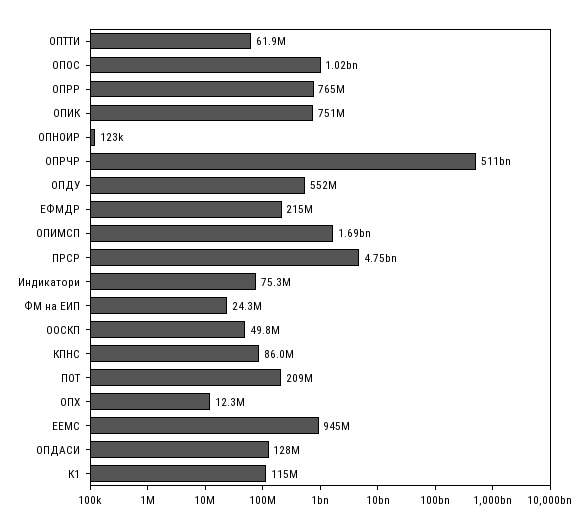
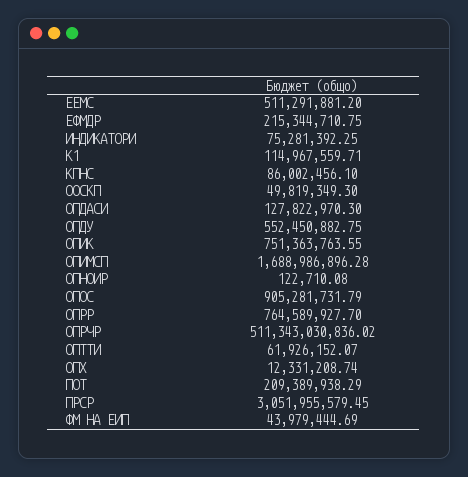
  {
    "ОПТТИ": 61926152.07,
-   "ОПОС": 1020000000,
+   "ОПОС": 905281731.79,
    "ОПРР": 764589927.7,
    "ОПИК": 751363763.55,
    "ОПНОИР": 122710.08,
    "ОПРЧР": 511343030836.02,
    "ОПДУ": 552450882.75,
    "ЕФМДР": 215344710.75,
    "ОПИМСП": 1688986896.28,
-   "ПРСР": 4750000000,
+   "ПРСР": 3051955579.45,
    "Индикатори": 75281392.25,
-   "ФМ на ЕИП": 24300000,
+   "ФМ на ЕИП": 43979444.69,
    "ООСКП": 49819349.3,
    "КПНС": 86002456.1,
    "ПОТ": 209389938.29,
    "ОПХ": 12331208.74,
-   "ЕЕМС": 945000000,
+   "ЕЕМС": 511291881.2,
    "ОПДАСИ": 127822970.3,
    "К1": 114967559.71
  }

